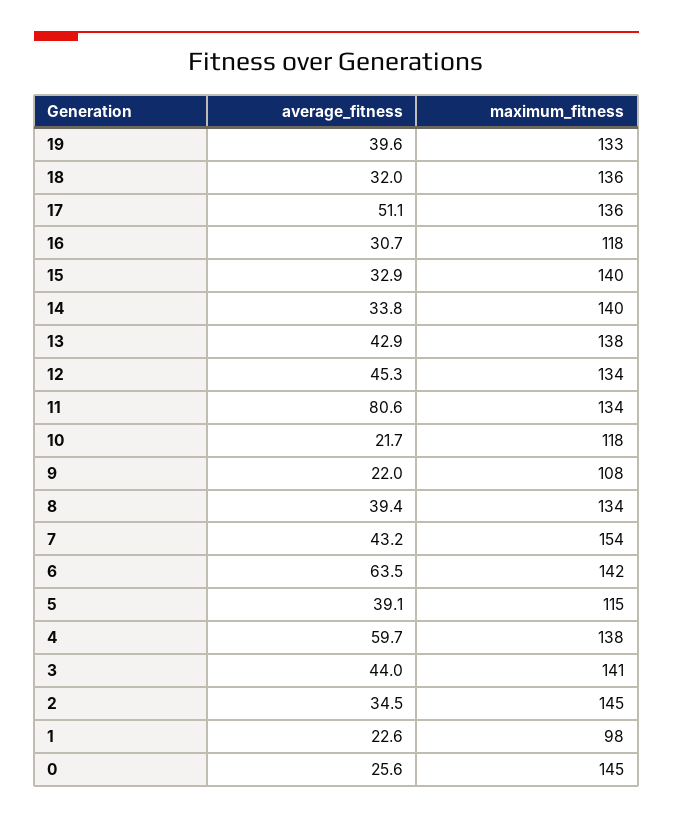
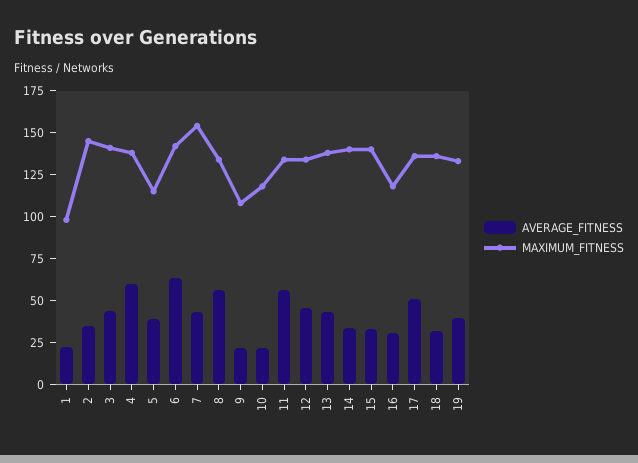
  {
    "average_fitness": {
      "19": 39.6,
      "18": 32,
      "17": 51.1,
      "16": 30.7,
      "15": 32.9,
      "14": 33.8,
      "13": 42.9,
      "12": 45.3,
-     "11": 80.6,
+     "11": 55,
      "10": 21.7,
      "9": 22,
-     "8": 39.4,
+     "8": 55,
      "7": 43.2,
      "6": 63.5,
      "5": 39.1,
      "4": 59.7,
      "3": 44,
      "2": 34.5,
-     "1": 22.6,
+     "1": 22.6
-     "0": 25.6
    },
    "maximum_fitness": {
      "19": 133,
      "18": 136,
      "17": 136,
      "16": 118,
      "15": 140,
      "14": 140,
      "13": 138,
      "12": 134,
      "11": 134,
      "10": 118,
      "9": 108,
      "8": 134,
      "7": 154,
      "6": 142,
      "5": 115,
      "4": 138,
      "3": 141,
      "2": 145,
-     "1": 98,
+     "1": 98
-     "0": 145
    }
  }

